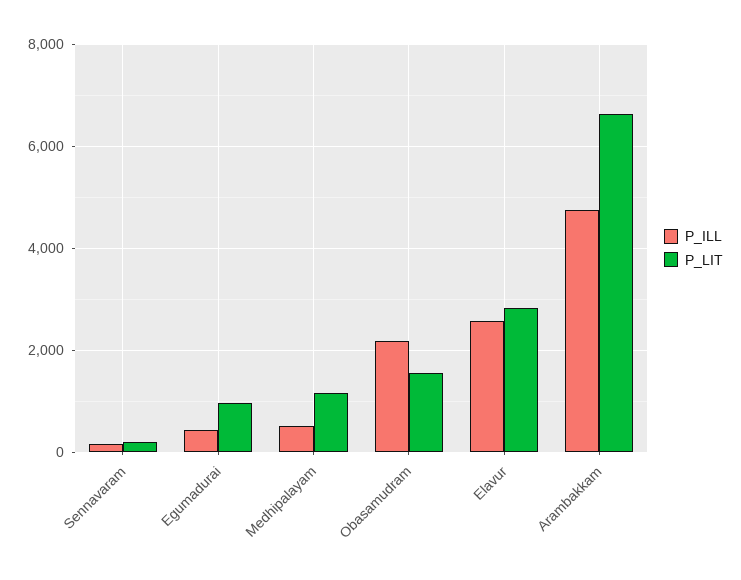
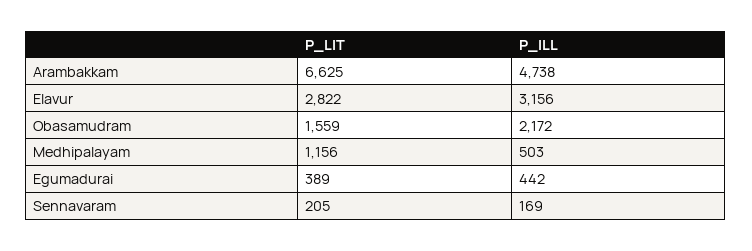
  {
    "P_ILL": {
      "Sennavaram": 169,
      "Egumadurai": 442,
      "Medhipalayam": 503,
      "Obasamudram": 2172,
-     "Elavur": 2600,
+     "Elavur": 3156,
      "Arambakkam": 4738
    },
    "P_LIT": {
      "Sennavaram": 205,
-     "Egumadurai": 1000,
+     "Egumadurai": 389,
      "Medhipalayam": 1156,
      "Obasamudram": 1559,
      "Elavur": 2822,
      "Arambakkam": 6625
    }
  }

